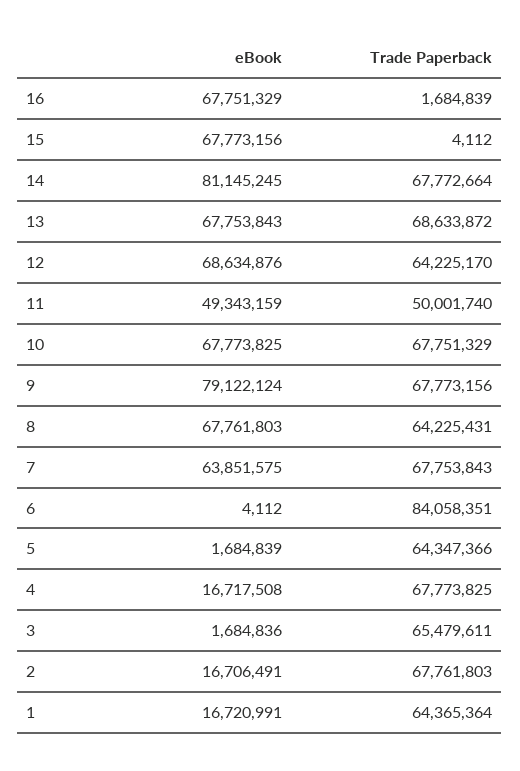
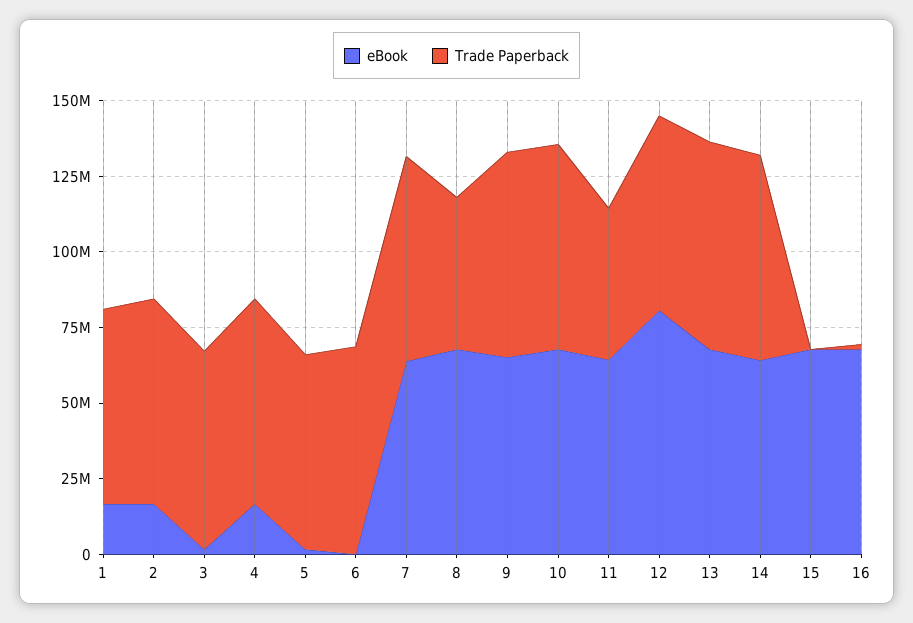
  {
    "eBook": {
      "16": 67751329,
      "15": 67773156,
-     "14": 81145245,
+     "14": 65000000,
      "13": 67753843,
-     "12": 68634876,
+     "12": 80000000,
-     "11": 49343159,
+     "11": 65000000,
      "10": 67773825,
-     "9": 79122124,
+     "9": 65000000,
      "8": 67761803,
      "7": 63851575,
      "6": 4112,
      "5": 1684839,
      "4": 16717508,
      "3": 1684836,
      "2": 16706491,
      "1": 16720991
    },
    "Trade Paperback": {
      "16": 1684839,
      "15": 4112,
      "14": 67772664,
      "13": 68633872,
      "12": 64225170,
      "11": 50001740,
      "10": 67751329,
      "9": 67773156,
-     "8": 64225431,
+     "8": 50000000,
      "7": 67753843,
-     "6": 84058351,
+     "6": 70000000,
      "5": 64347366,
      "4": 67773825,
      "3": 65479611,
      "2": 67761803,
      "1": 64365364
    }
  }

